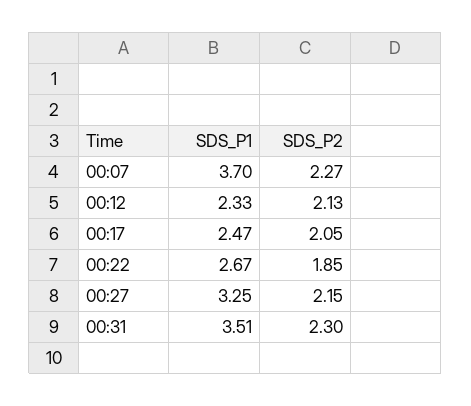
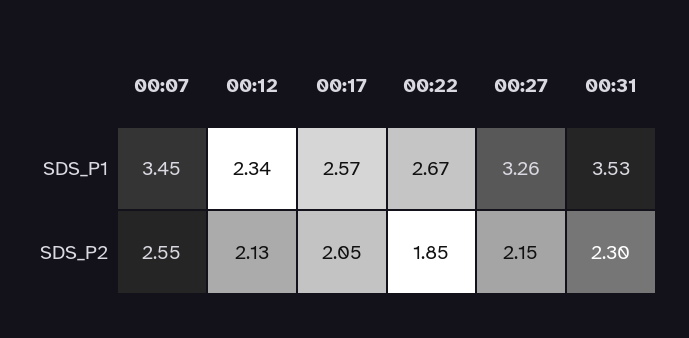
  {
    "SDS_P1": {
-     "00:07": 3.7,
+     "00:07": 3.45,
-     "00:12": 2.33,
+     "00:12": 2.34,
-     "00:17": 2.47,
+     "00:17": 2.57,
      "00:22": 2.67,
-     "00:27": 3.25,
+     "00:27": 3.26,
-     "00:31": 3.51
+     "00:31": 3.53
    },
    "SDS_P2": {
-     "00:07": 2.27,
+     "00:07": 2.55,
      "00:12": 2.13,
      "00:17": 2.05,
      "00:22": 1.85,
      "00:27": 2.15,
      "00:31": 2.3
    }
  }

